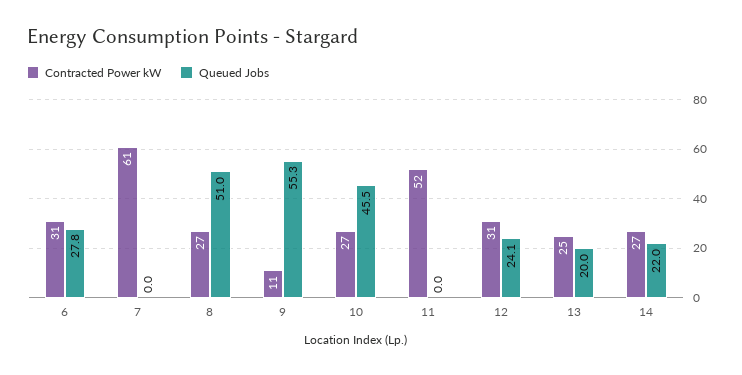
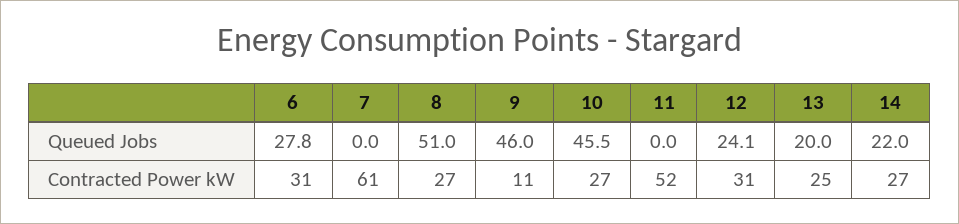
  {
    "Contracted Power kW": {
      "6": 31,
      "7": 61,
      "8": 27,
      "9": 11,
      "10": 27,
      "11": 52,
      "12": 31,
      "13": 25,
      "14": 27
    },
    "Queued Jobs": {
      "6": 27.8,
      "7": 0,
      "8": 51,
-     "9": 55.3,
+     "9": 46,
      "10": 45.5,
      "11": 0,
      "12": 24.1,
      "13": 20,
      "14": 22
    }
  }

